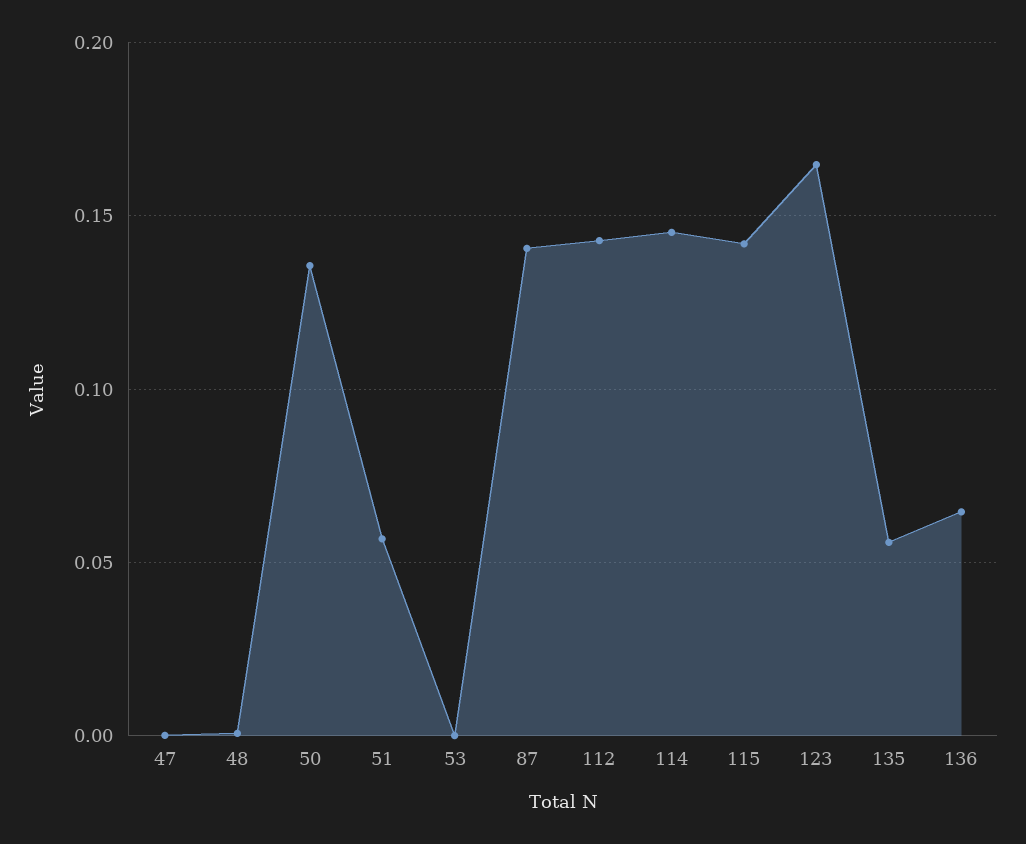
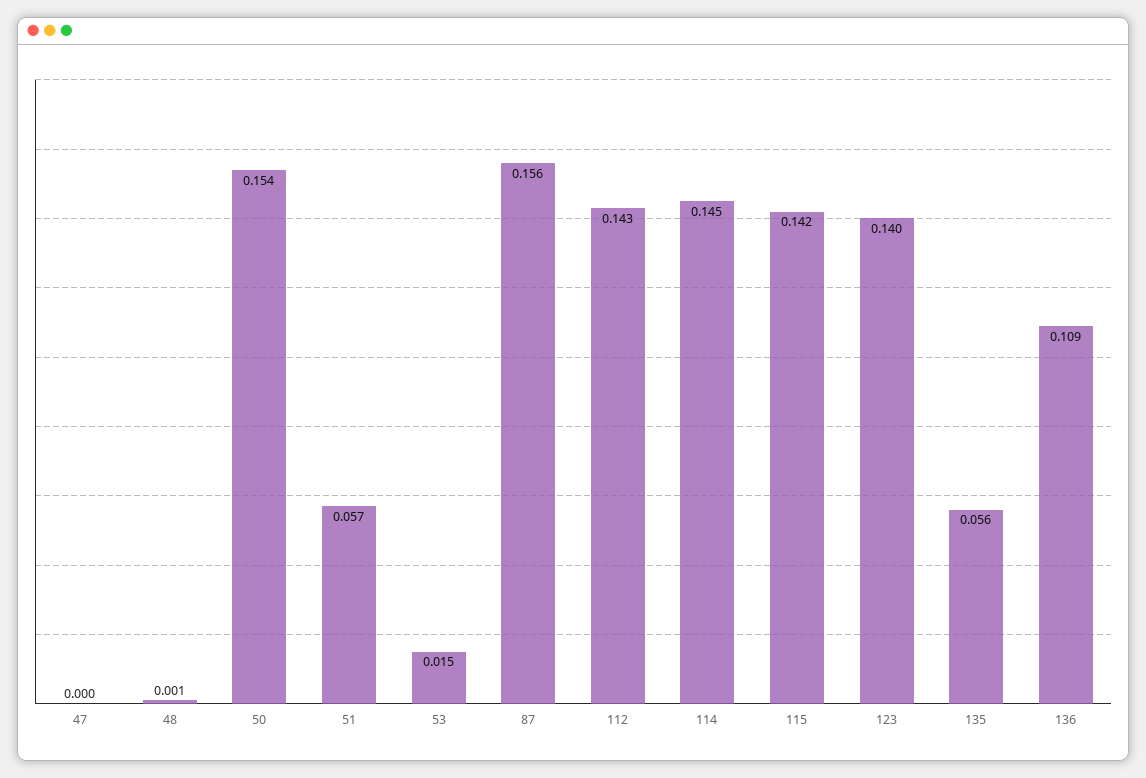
  {
    "47": 0,
    "48": 0.001,
-   "50": 0.135,
+   "50": 0.154,
    "51": 0.057,
-   "53": 0,
+   "53": 0.015,
-   "87": 0.14,
+   "87": 0.156,
    "112": 0.143,
    "114": 0.145,
    "115": 0.142,
-   "123": 0.165,
+   "123": 0.14,
    "135": 0.056,
-   "136": 0.065
+   "136": 0.109
  }

